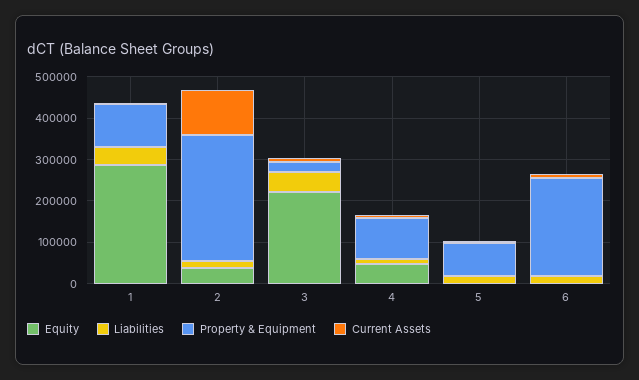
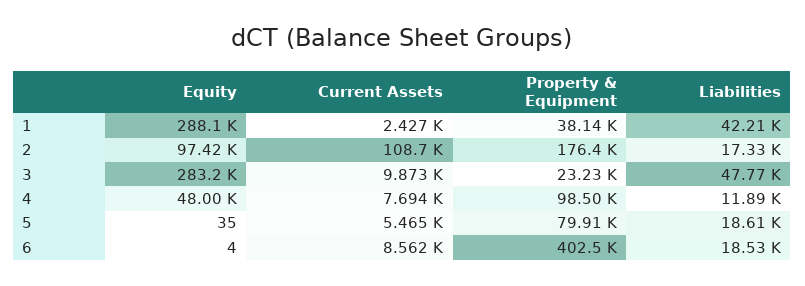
  {
    "Equity": {
      "1": 288100,
-     "2": 40000,
+     "2": 97420,
-     "3": 220000,
+     "3": 283200,
      "4": 48000,
      "5": 35,
      "6": 4
    },
    "Liabilities": {
      "1": 42210,
      "2": 17330,
      "3": 47770,
      "4": 11890,
      "5": 18610,
      "6": 18530
    },
    "Property & Equipment": {
-     "1": 100000,
+     "1": 38140,
-     "2": 300000,
+     "2": 176400,
      "3": 23230,
      "4": 98500,
      "5": 79910,
-     "6": 240000
+     "6": 402500
    },
    "Current Assets": {
      "1": 2427,
      "2": 108700,
      "3": 9873,
      "4": 7694,
      "5": 5465,
      "6": 8562
    }
  }

